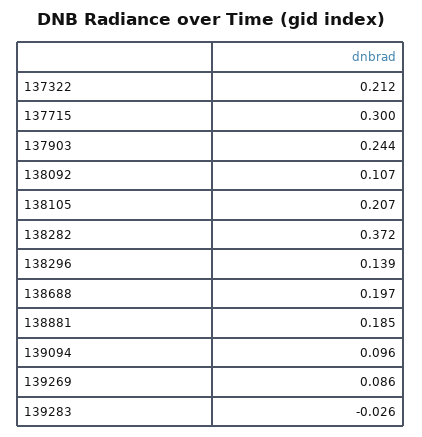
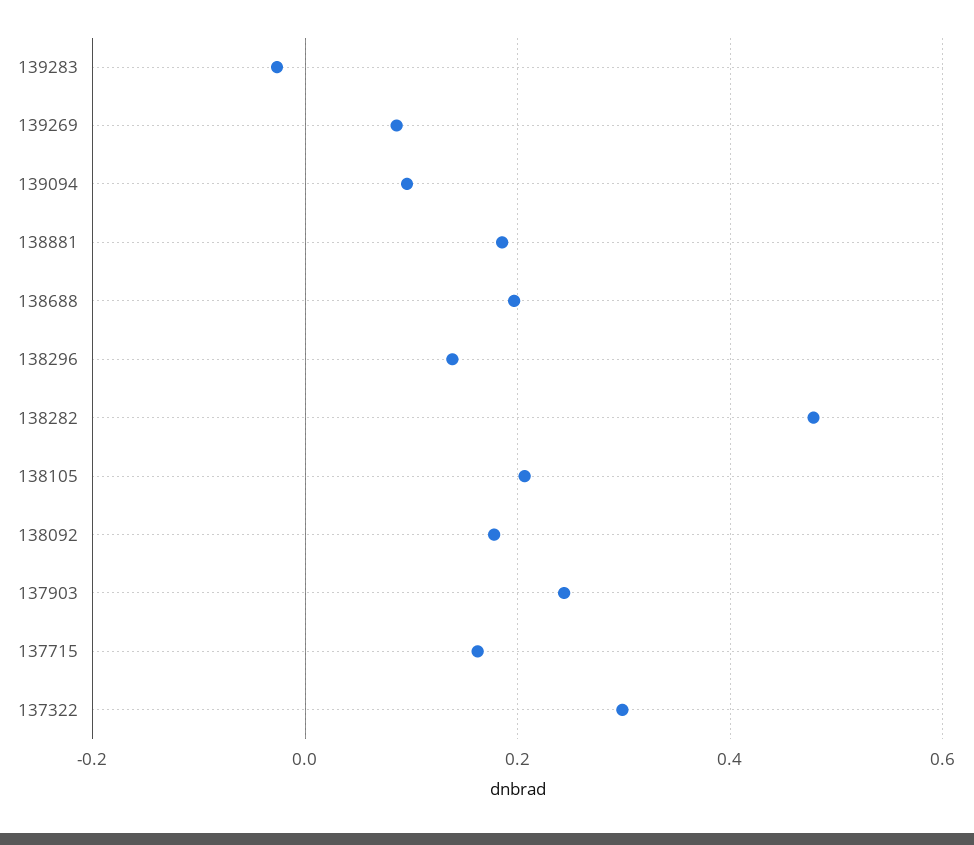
  {
-   "137322": 0.212,
+   "137322": 0.3,
-   "137715": 0.3,
+   "137715": 0.16,
    "137903": 0.244,
-   "138092": 0.107,
+   "138092": 0.18,
    "138105": 0.207,
-   "138282": 0.372,
+   "138282": 0.48,
    "138296": 0.139,
    "138688": 0.197,
    "138881": 0.185,
    "139094": 0.096,
    "139269": 0.086,
    "139283": -0.026
  }

